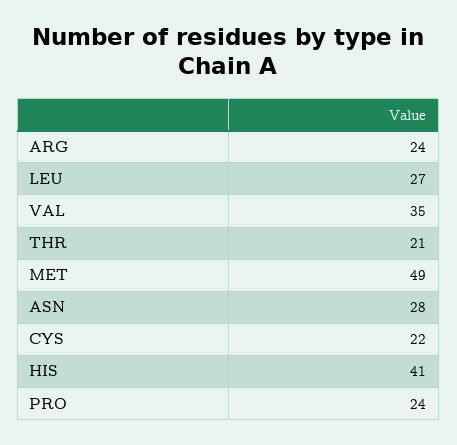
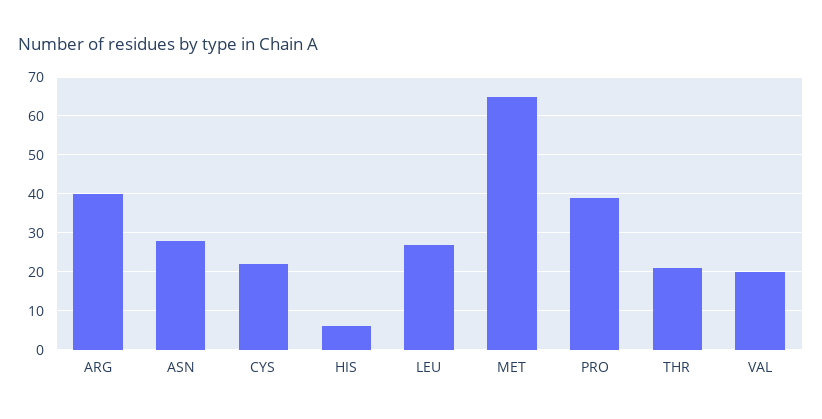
  {
-   "ARG": 24,
+   "ARG": 40,
    "LEU": 27,
-   "VAL": 35,
+   "VAL": 20,
    "THR": 21,
-   "MET": 49,
+   "MET": 65,
    "ASN": 28,
    "CYS": 22,
-   "HIS": 41,
+   "HIS": 5,
-   "PRO": 24
+   "PRO": 40
  }

